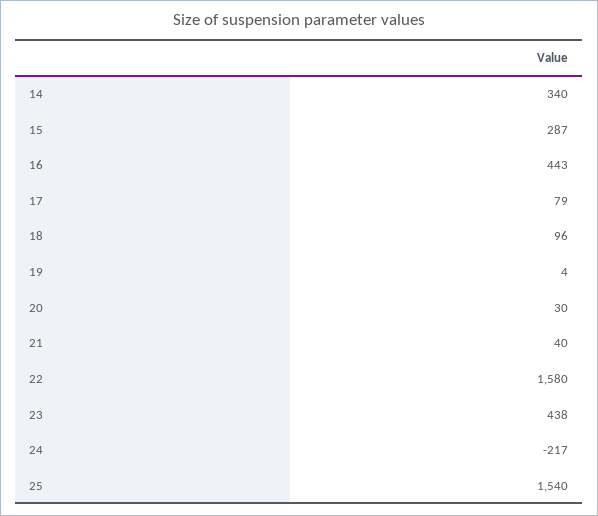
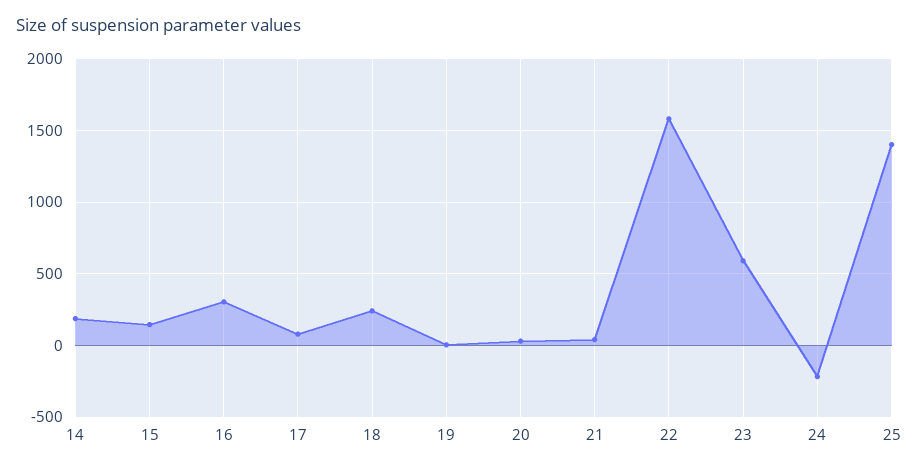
  {
-   "14": 340,
+   "14": 200,
-   "15": 287,
+   "15": 150,
-   "16": 443,
+   "16": 300,
    "17": 79,
-   "18": 96,
+   "18": 250,
    "19": 4,
    "20": 30,
    "21": 40,
    "22": 1580,
-   "23": 438,
+   "23": 600,
    "24": -217,
-   "25": 1540
+   "25": 1400
  }

